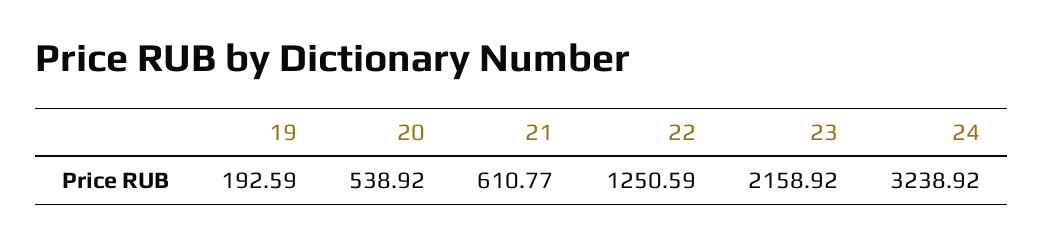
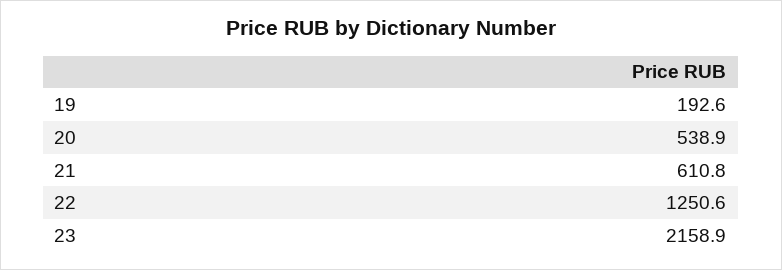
  {
    "19": 192.59,
    "20": 538.92,
    "21": 610.77,
    "22": 1250.59,
-   "23": 2158.92,
+   "23": 2158.92
-   "24": 3238.92
  }

